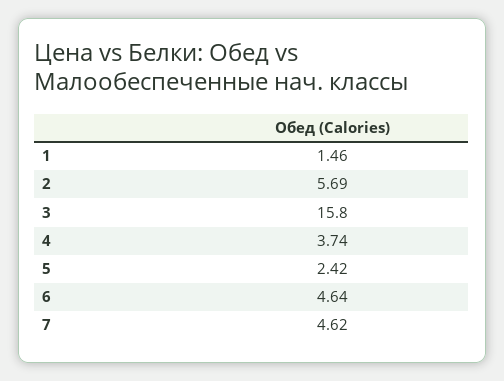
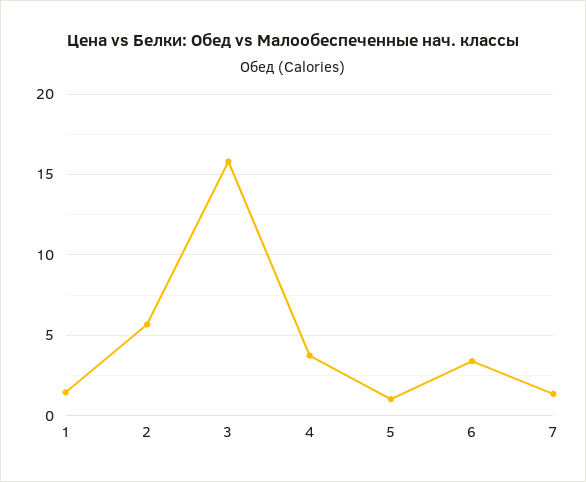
  {
    "1": 1.46,
    "2": 5.69,
    "3": 15.8,
    "4": 3.74,
-   "5": 2.42,
+   "5": 1,
-   "6": 4.64,
+   "6": 3.5,
-   "7": 4.62
+   "7": 1.5
  }

